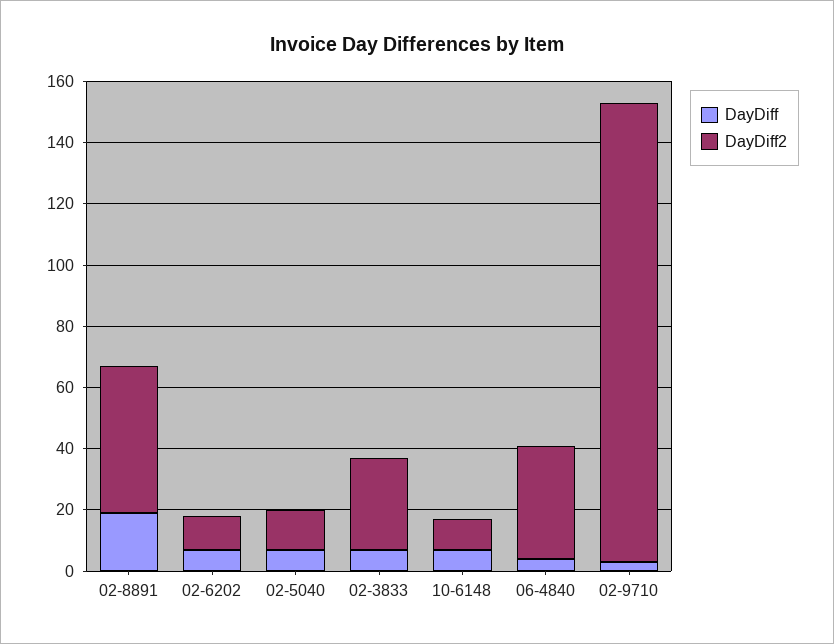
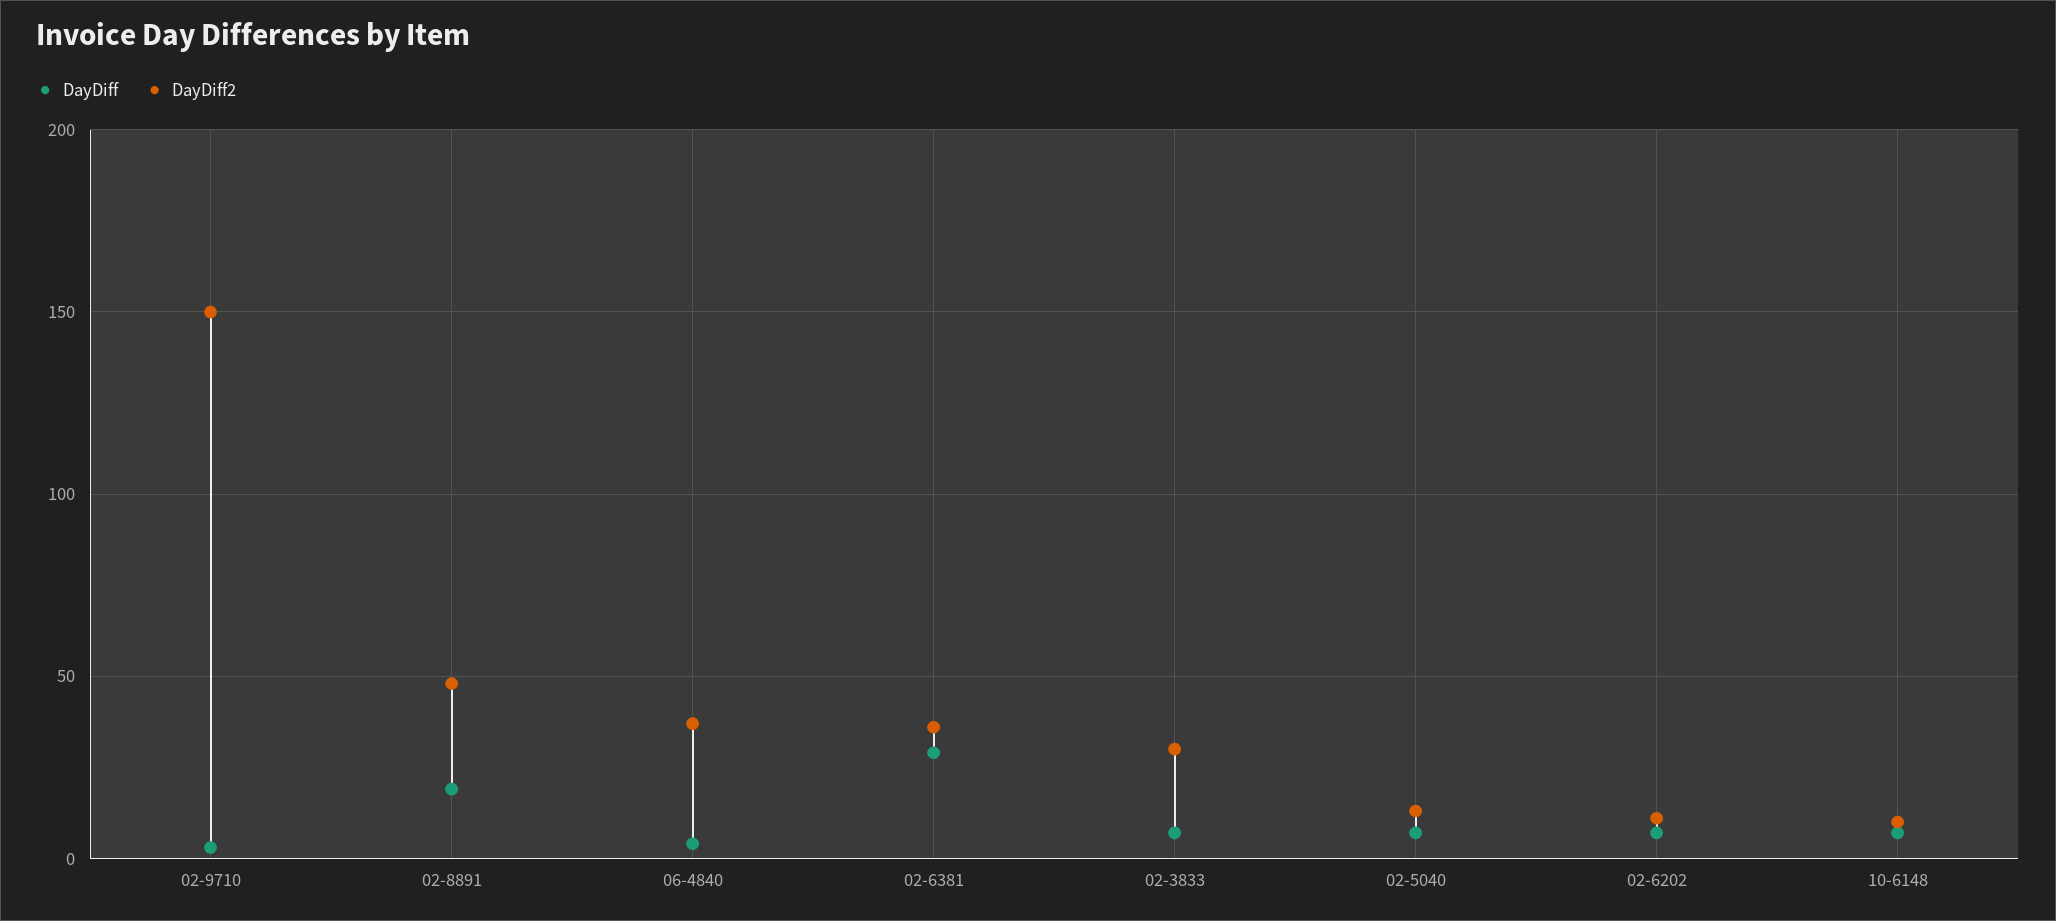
  {
    "DayDiff": {
      "02-8891": 20,
      "02-6202": 5,
      "02-5040": 5,
      "02-3833": 5,
      "10-6148": 5,
      "06-4840": 5,
-     "02-9710": 5
+     "02-9710": 5,
+     "02-6381": 30
    },
    "DayDiff2": {
      "02-8891": 50,
      "02-6202": 10,
      "02-5040": 15,
      "02-3833": 30,
      "10-6148": 10,
      "06-4840": 35,
-     "02-9710": 150
+     "02-9710": 150,
+     "02-6381": 35
    }
  }

